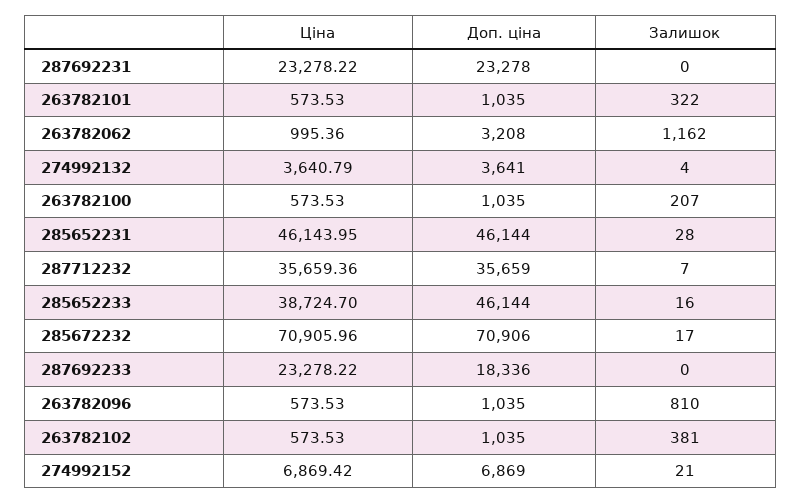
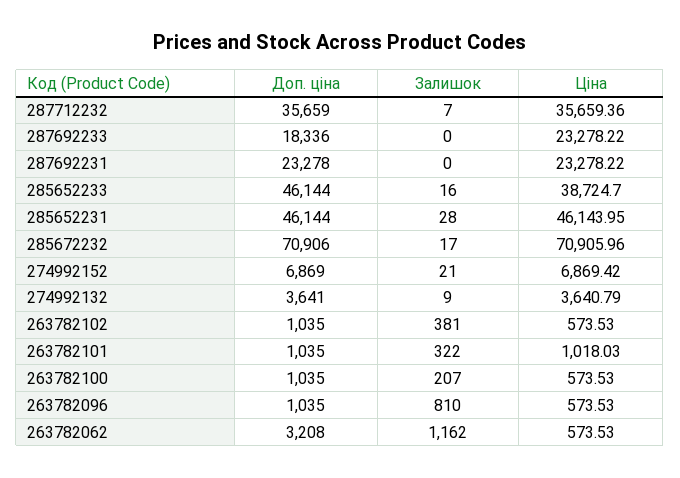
  {
    "Ціна": {
      "287692231": 23278.22,
-     "263782101": 573.53,
+     "263782101": 1018.03,
-     "263782062": 995.36,
+     "263782062": 573.53,
      "274992132": 3640.79,
      "263782100": 573.53,
      "285652231": 46143.95,
      "287712232": 35659.36,
      "285652233": 38724.7,
      "285672232": 70905.96,
      "287692233": 23278.22,
      "263782096": 573.53,
      "263782102": 573.53,
      "274992152": 6869.42
    },
    "Доп. ціна": {
      "287692231": 23278,
      "263782101": 1035,
      "263782062": 3208,
      "274992132": 3641,
      "263782100": 1035,
      "285652231": 46144,
      "287712232": 35659,
      "285652233": 46144,
      "285672232": 70906,
      "287692233": 18336,
      "263782096": 1035,
      "263782102": 1035,
      "274992152": 6869
    },
    "Залишок": {
      "287692231": 0,
      "263782101": 322,
      "263782062": 1162,
-     "274992132": 4,
+     "274992132": 9,
      "263782100": 207,
      "285652231": 28,
      "287712232": 7,
      "285652233": 16,
      "285672232": 17,
      "287692233": 0,
      "263782096": 810,
      "263782102": 381,
      "274992152": 21
    }
  }

